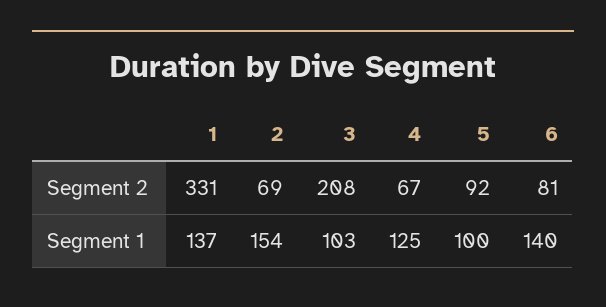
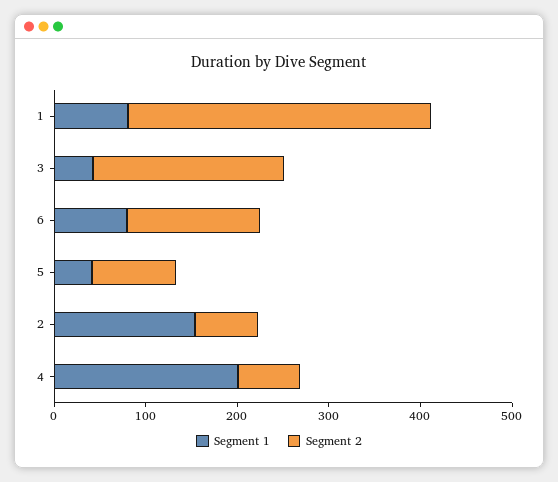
  {
    "Segment 2": {
      "1": 331,
      "2": 69,
      "3": 208,
      "4": 67,
      "5": 92,
-     "6": 81
+     "6": 140
    },
    "Segment 1": {
-     "1": 137,
+     "1": 80,
      "2": 154,
-     "3": 103,
+     "3": 40,
-     "4": 125,
+     "4": 200,
-     "5": 100,
+     "5": 40,
-     "6": 140
+     "6": 80
    }
  }

